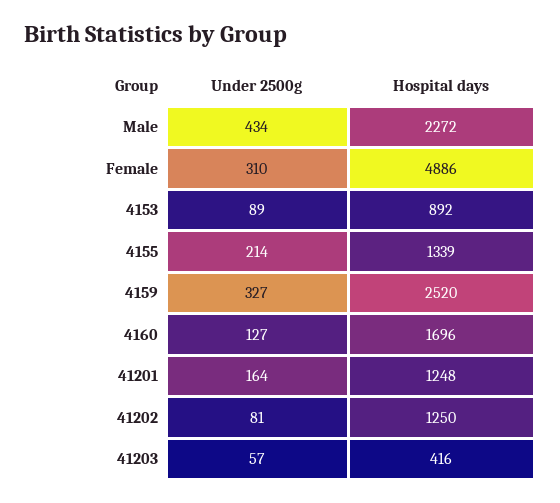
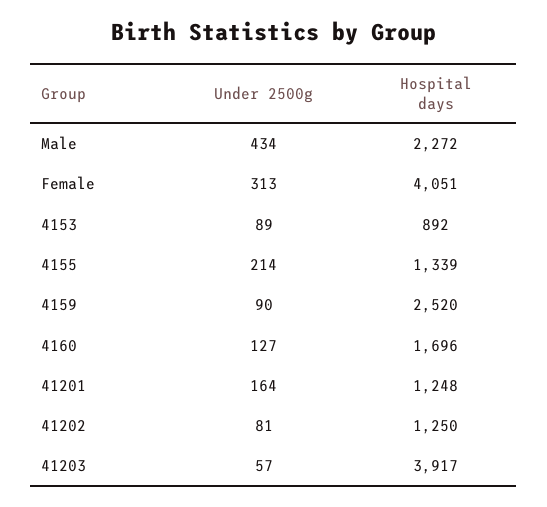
  {
    "Under 2500g": {
      "Male": 434,
-     "Female": 310,
+     "Female": 313,
      "4153": 89,
      "4155": 214,
-     "4159": 327,
+     "4159": 90,
      "4160": 127,
      "41201": 164,
      "41202": 81,
      "41203": 57
    },
    "Hospital days": {
      "Male": 2272,
-     "Female": 4886,
+     "Female": 4051,
      "4153": 892,
      "4155": 1339,
      "4159": 2520,
      "4160": 1696,
      "41201": 1248,
      "41202": 1250,
-     "41203": 416
+     "41203": 3917
    }
  }

